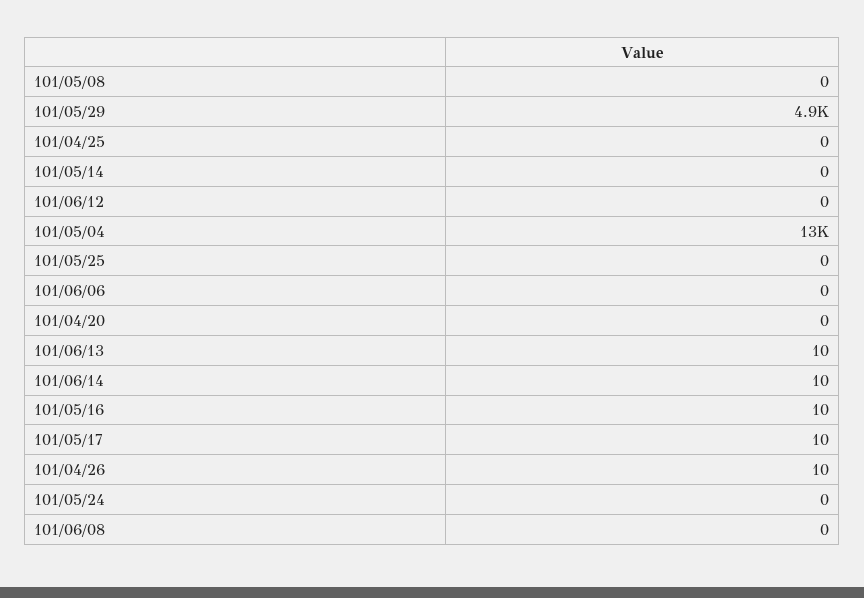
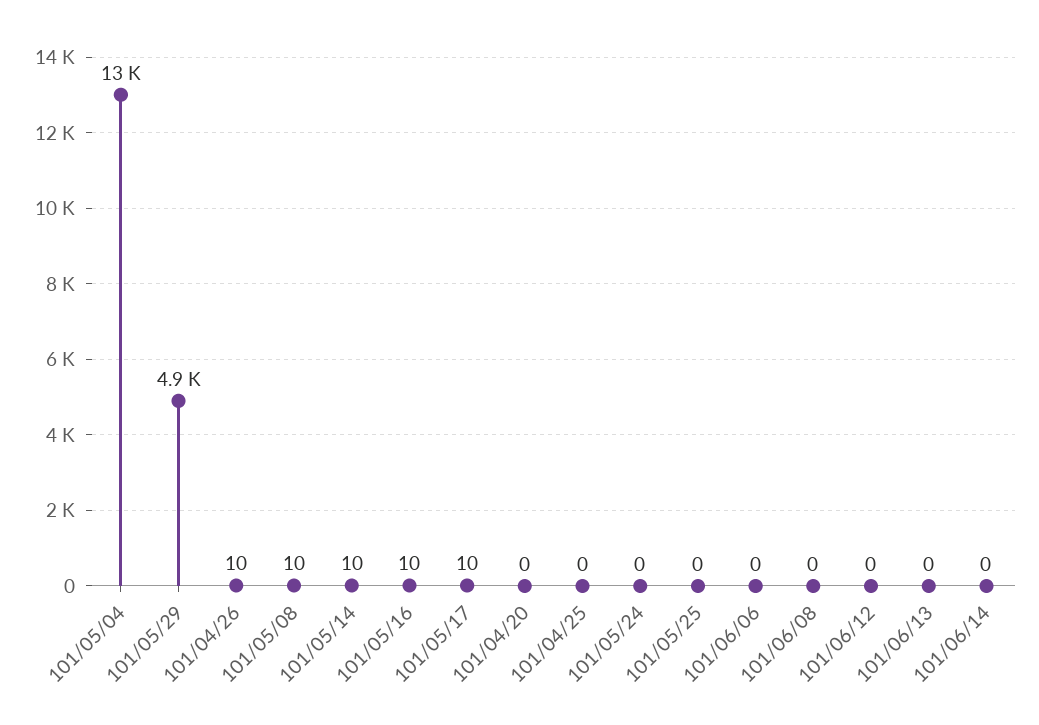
  {
-   "101/05/08": 0,
+   "101/05/08": 10,
    "101/05/29": 4900,
    "101/04/25": 0,
-   "101/05/14": 0,
+   "101/05/14": 10,
    "101/06/12": 0,
    "101/05/04": 13000,
    "101/05/25": 0,
    "101/06/06": 0,
    "101/04/20": 0,
-   "101/06/13": 10,
+   "101/06/13": 0,
-   "101/06/14": 10,
+   "101/06/14": 0,
    "101/05/16": 10,
    "101/05/17": 10,
    "101/04/26": 10,
    "101/05/24": 0,
    "101/06/08": 0
  }

